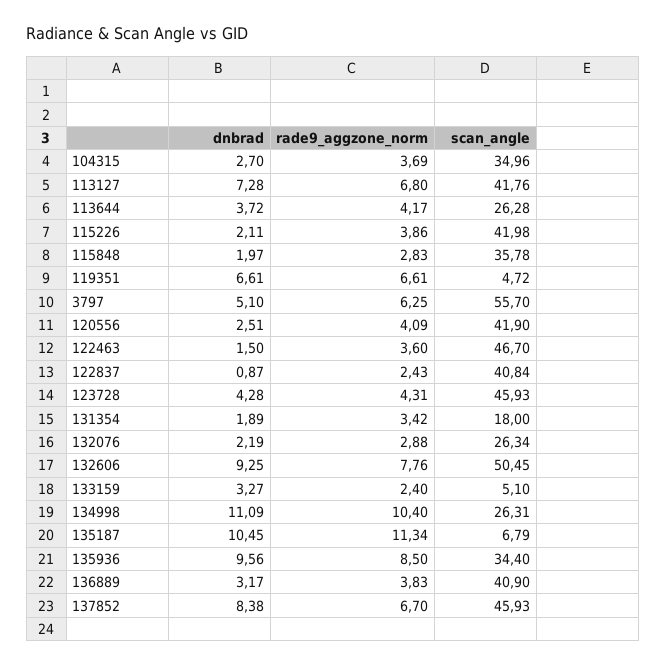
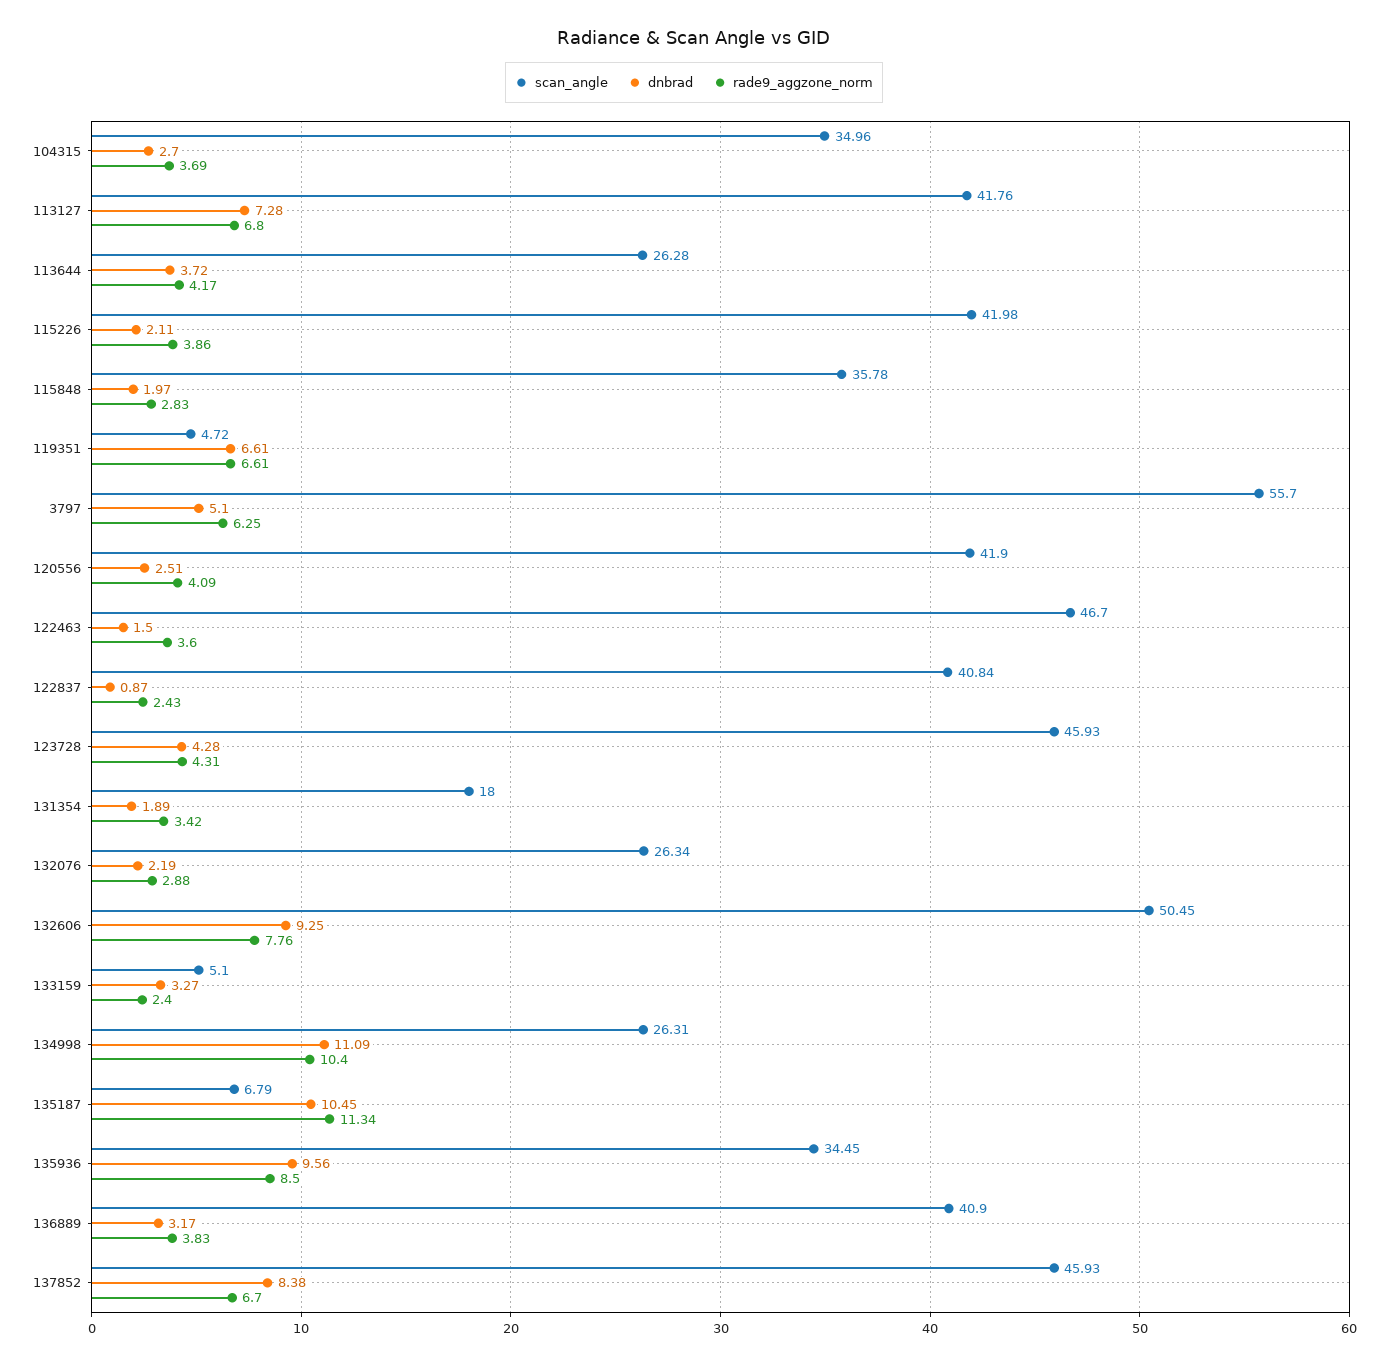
  {
    "dnbrad": {
      "104315": 2.7,
      "113127": 7.28,
      "113644": 3.72,
      "115226": 2.11,
      "115848": 1.97,
      "119351": 6.61,
      "3797": 5.1,
      "120556": 2.51,
      "122463": 1.5,
      "122837": 0.87,
      "123728": 4.28,
      "131354": 1.89,
      "132076": 2.19,
      "132606": 9.25,
      "133159": 3.27,
      "134998": 11.09,
      "135187": 10.45,
      "135936": 9.56,
      "136889": 3.17,
      "137852": 8.38
    },
    "rade9_aggzone_norm": {
      "104315": 3.69,
      "113127": 6.8,
      "113644": 4.17,
      "115226": 3.86,
      "115848": 2.83,
      "119351": 6.61,
      "3797": 6.25,
      "120556": 4.09,
      "122463": 3.6,
      "122837": 2.43,
      "123728": 4.31,
      "131354": 3.42,
      "132076": 2.88,
      "132606": 7.76,
      "133159": 2.4,
      "134998": 10.4,
      "135187": 11.34,
      "135936": 8.5,
      "136889": 3.83,
      "137852": 6.7
    },
    "scan_angle": {
      "104315": 34.96,
      "113127": 41.76,
      "113644": 26.28,
      "115226": 41.98,
      "115848": 35.78,
      "119351": 4.72,
      "3797": 55.7,
      "120556": 41.9,
      "122463": 46.7,
      "122837": 40.84,
      "123728": 45.93,
      "131354": 18,
      "132076": 26.34,
      "132606": 50.45,
      "133159": 5.1,
      "134998": 26.31,
      "135187": 6.79,
-     "135936": 34.4,
+     "135936": 34.45,
      "136889": 40.9,
      "137852": 45.93
    }
  }

